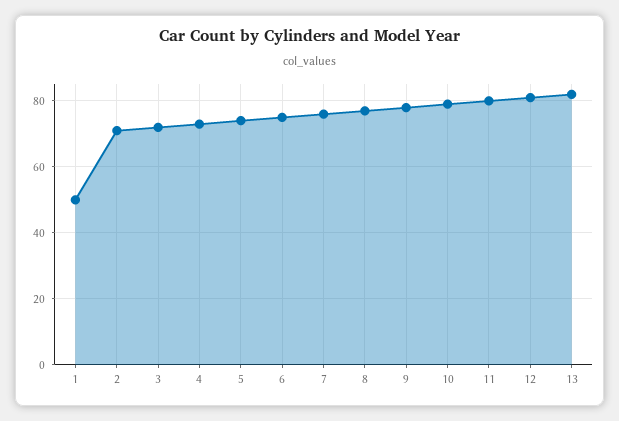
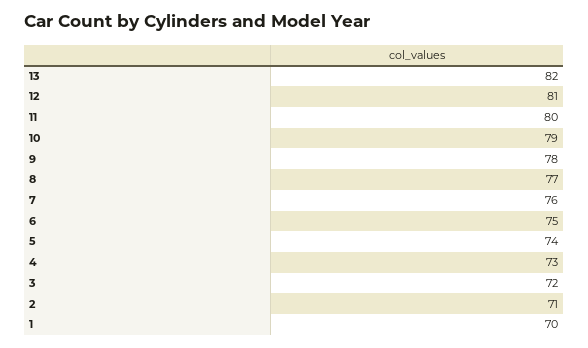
  {
-   "1": 50,
+   "1": 70,
    "2": 71,
    "3": 72,
    "4": 73,
    "5": 74,
    "6": 75,
    "7": 76,
    "8": 77,
    "9": 78,
    "10": 79,
    "11": 80,
    "12": 81,
    "13": 82
  }

